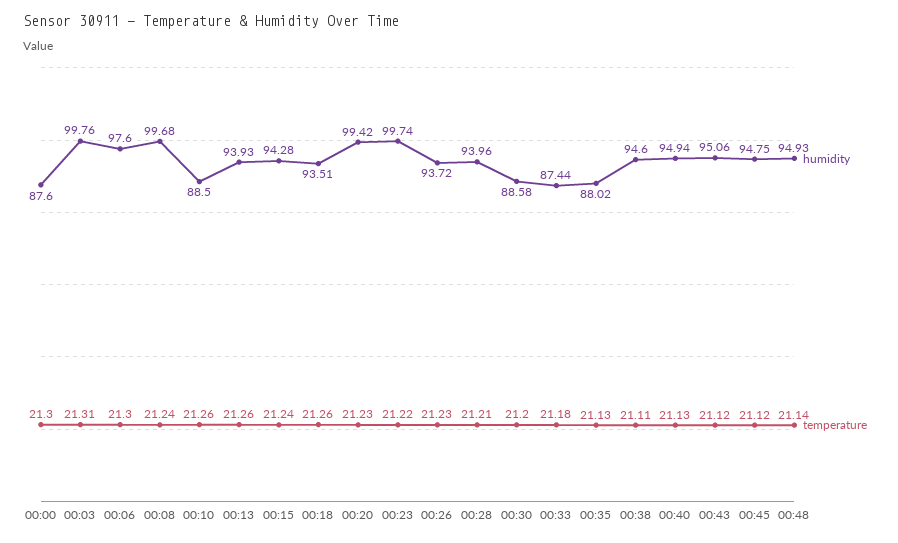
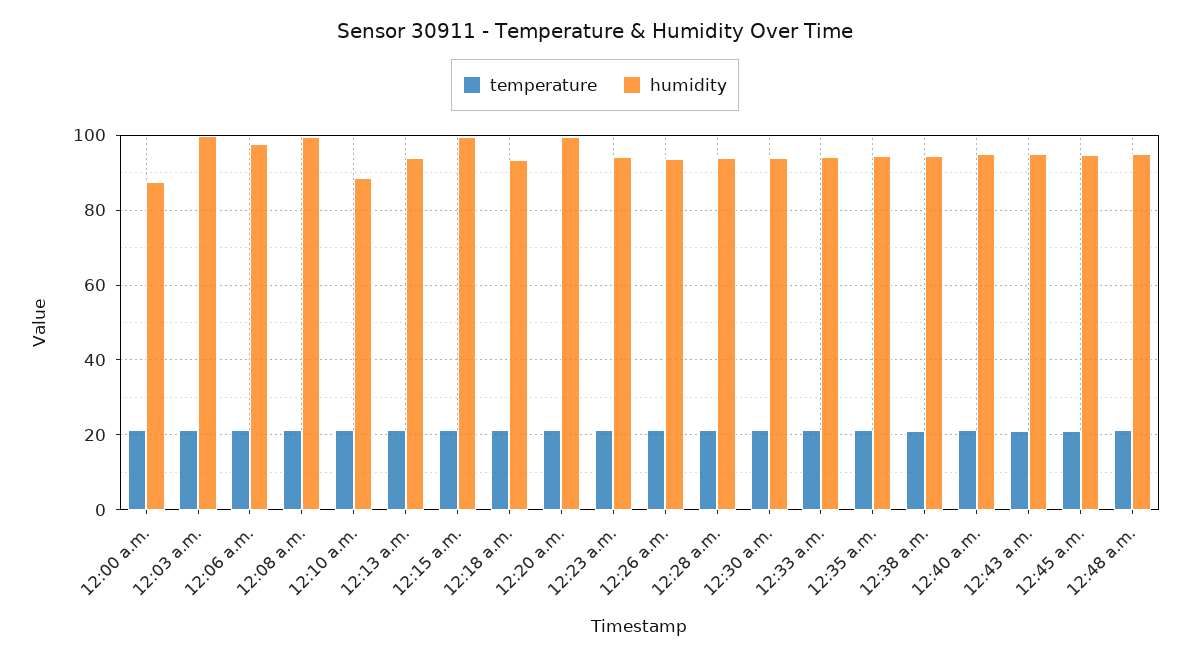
  {
    "humidity": {
      "00:00": 87.6,
      "00:03": 99.76,
      "00:06": 97.6,
      "00:08": 99.68,
      "00:10": 88.5,
      "00:13": 93.93,
-     "00:15": 94.28,
+     "00:15": 100,
      "00:18": 93.51,
      "00:20": 99.42,
-     "00:23": 99.74,
+     "00:23": 94,
      "00:26": 93.72,
      "00:28": 93.96,
-     "00:30": 88.58,
+     "00:30": 94,
-     "00:33": 87.44,
+     "00:33": 94,
-     "00:35": 88.02,
+     "00:35": 94,
      "00:38": 94.6,
      "00:40": 94.94,
      "00:43": 95.06,
      "00:45": 94.75,
      "00:48": 94.93
    },
    "temperature": {
      "00:00": 21.3,
      "00:03": 21.31,
      "00:06": 21.3,
      "00:08": 21.24,
      "00:10": 21.26,
      "00:13": 21.26,
      "00:15": 21.24,
      "00:18": 21.26,
      "00:20": 21.23,
      "00:23": 21.22,
      "00:26": 21.23,
      "00:28": 21.21,
      "00:30": 21.2,
      "00:33": 21.18,
      "00:35": 21.13,
      "00:38": 21.11,
      "00:40": 21.13,
      "00:43": 21.12,
      "00:45": 21.12,
      "00:48": 21.14
    }
  }

